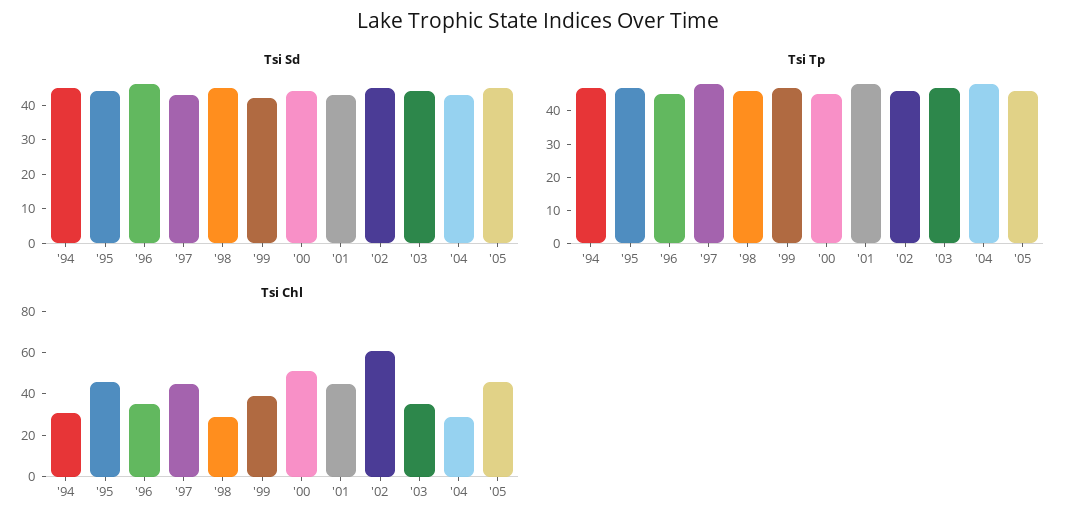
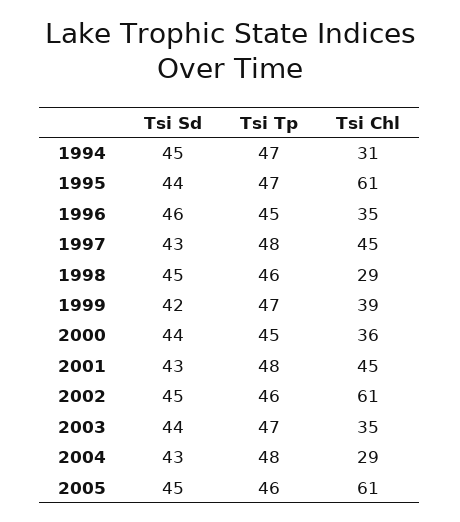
  {
    "Tsi Sd": {
      "'94": 45,
      "'95": 44,
      "'96": 46,
      "'97": 43,
      "'98": 45,
      "'99": 42,
      "'00": 44,
      "'01": 43,
      "'02": 45,
      "'03": 44,
      "'04": 43,
      "'05": 45
    },
    "Tsi Tp": {
      "'94": 47,
      "'95": 47,
      "'96": 45,
      "'97": 48,
      "'98": 46,
      "'99": 47,
      "'00": 45,
      "'01": 48,
      "'02": 46,
      "'03": 47,
      "'04": 48,
      "'05": 46
    },
    "Tsi Chl": {
      "'94": 31,
-     "'95": 45,
+     "'95": 61,
      "'96": 35,
      "'97": 45,
      "'98": 29,
      "'99": 39,
-     "'00": 50,
+     "'00": 36,
      "'01": 45,
      "'02": 61,
      "'03": 35,
      "'04": 29,
-     "'05": 45
+     "'05": 61
    }
  }

